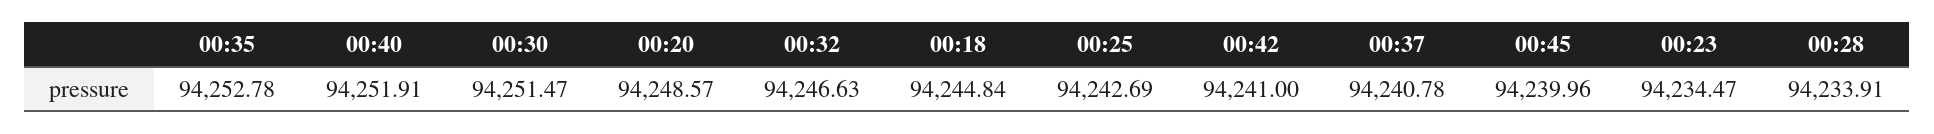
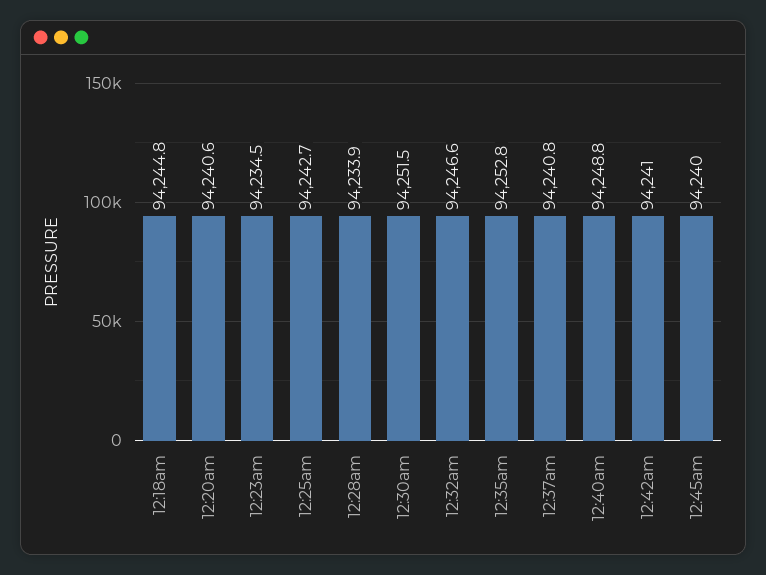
  {
    "00:35": 94252.78,
-   "00:40": 94251.91,
+   "00:40": 94248.8,
    "00:30": 94251.47,
-   "00:20": 94248.57,
+   "00:20": 94240.6,
    "00:32": 94246.63,
    "00:18": 94244.84,
    "00:25": 94242.69,
    "00:42": 94241,
    "00:37": 94240.78,
    "00:45": 94239.96,
    "00:23": 94234.47,
    "00:28": 94233.91
  }

